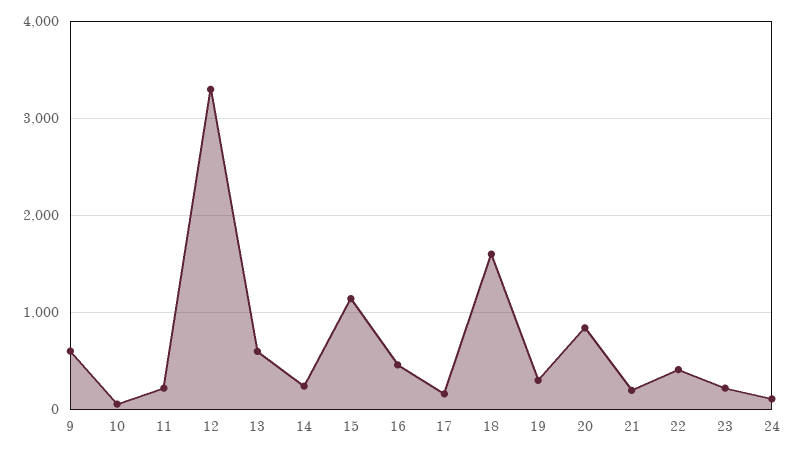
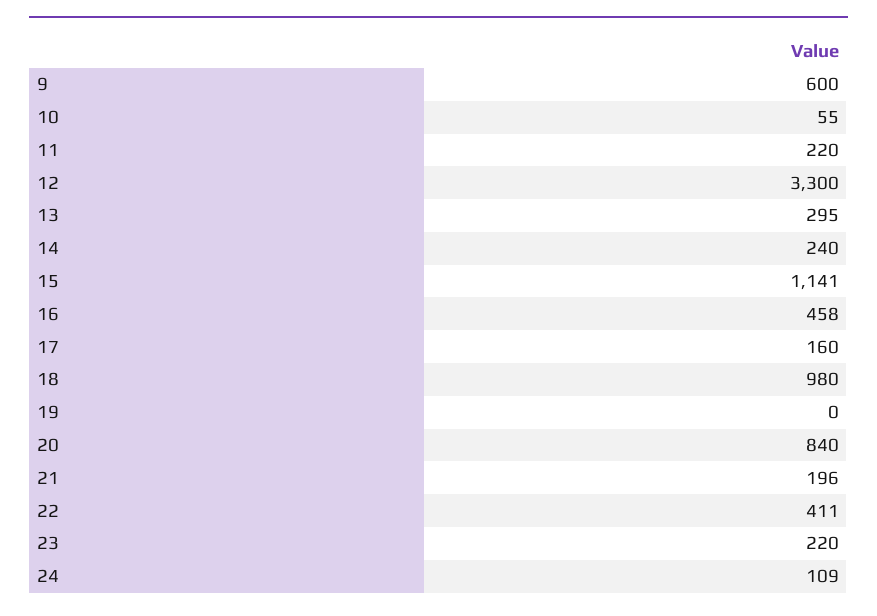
  {
    "9": 600,
    "10": 55,
    "11": 220,
    "12": 3300,
-   "13": 600,
+   "13": 295,
    "14": 240,
    "15": 1141,
    "16": 458,
    "17": 160,
-   "18": 1600,
+   "18": 980,
-   "19": 300,
+   "19": 0,
    "20": 840,
    "21": 196,
    "22": 411,
    "23": 220,
    "24": 109
  }

